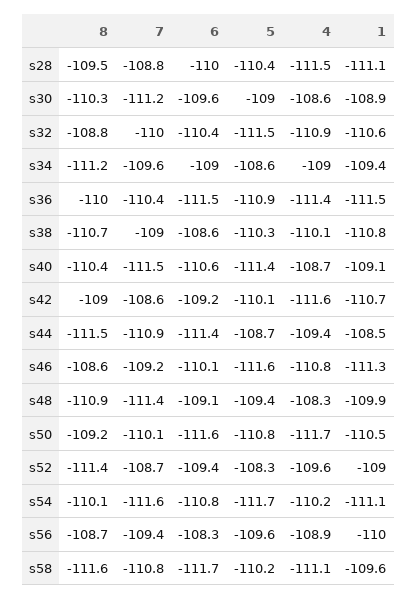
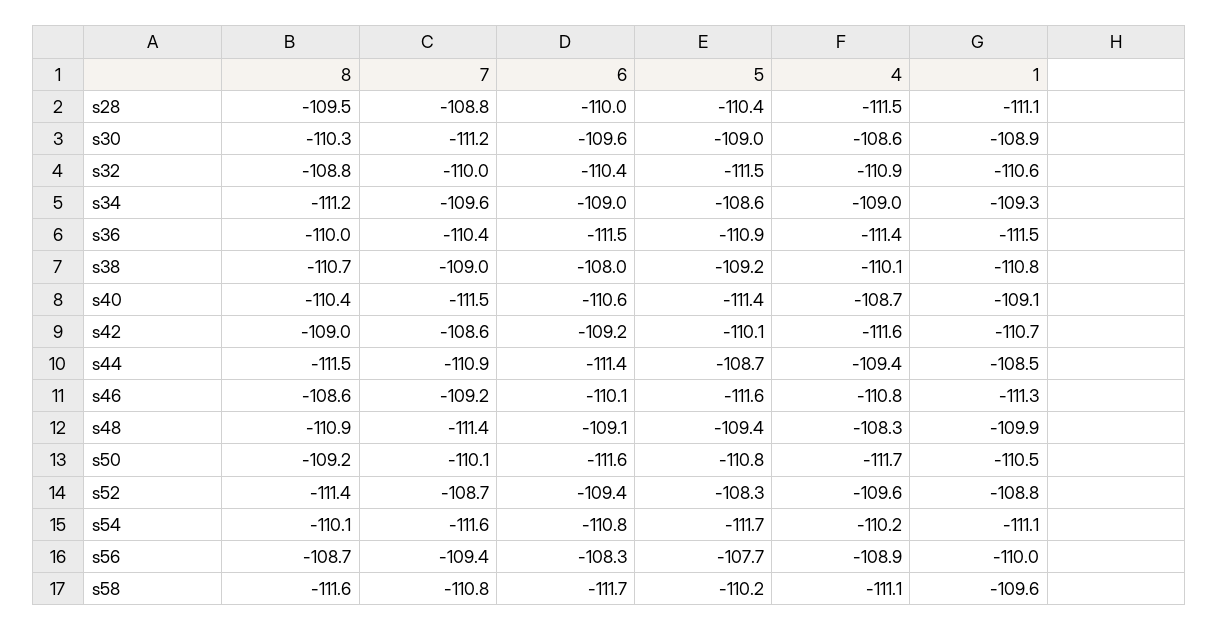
  {
    "8": {
      "s28": -109.5,
      "s30": -110.3,
      "s32": -108.8,
      "s34": -111.2,
      "s36": -110,
      "s38": -110.7,
      "s40": -110.4,
      "s42": -109,
      "s44": -111.5,
      "s46": -108.6,
      "s48": -110.9,
      "s50": -109.2,
      "s52": -111.4,
      "s54": -110.1,
      "s56": -108.7,
      "s58": -111.6
    },
    "7": {
      "s28": -108.8,
      "s30": -111.2,
      "s32": -110,
      "s34": -109.6,
      "s36": -110.4,
      "s38": -109,
      "s40": -111.5,
      "s42": -108.6,
      "s44": -110.9,
      "s46": -109.2,
      "s48": -111.4,
      "s50": -110.1,
      "s52": -108.7,
      "s54": -111.6,
      "s56": -109.4,
      "s58": -110.8
    },
    "6": {
      "s28": -110,
      "s30": -109.6,
      "s32": -110.4,
      "s34": -109,
      "s36": -111.5,
-     "s38": -108.6,
+     "s38": -108,
      "s40": -110.6,
      "s42": -109.2,
      "s44": -111.4,
      "s46": -110.1,
      "s48": -109.1,
      "s50": -111.6,
      "s52": -109.4,
      "s54": -110.8,
      "s56": -108.3,
      "s58": -111.7
    },
    "5": {
      "s28": -110.4,
      "s30": -109,
      "s32": -111.5,
      "s34": -108.6,
      "s36": -110.9,
-     "s38": -110.3,
+     "s38": -109.2,
      "s40": -111.4,
      "s42": -110.1,
      "s44": -108.7,
      "s46": -111.6,
      "s48": -109.4,
      "s50": -110.8,
      "s52": -108.3,
      "s54": -111.7,
-     "s56": -109.6,
+     "s56": -107.7,
      "s58": -110.2
    },
    "4": {
      "s28": -111.5,
      "s30": -108.6,
      "s32": -110.9,
      "s34": -109,
      "s36": -111.4,
      "s38": -110.1,
      "s40": -108.7,
      "s42": -111.6,
      "s44": -109.4,
      "s46": -110.8,
      "s48": -108.3,
      "s50": -111.7,
      "s52": -109.6,
      "s54": -110.2,
      "s56": -108.9,
      "s58": -111.1
    },
    "1": {
      "s28": -111.1,
      "s30": -108.9,
      "s32": -110.6,
-     "s34": -109.4,
+     "s34": -109.3,
      "s36": -111.5,
      "s38": -110.8,
      "s40": -109.1,
      "s42": -110.7,
      "s44": -108.5,
      "s46": -111.3,
      "s48": -109.9,
      "s50": -110.5,
-     "s52": -109,
+     "s52": -108.8,
      "s54": -111.1,
      "s56": -110,
      "s58": -109.6
    }
  }

